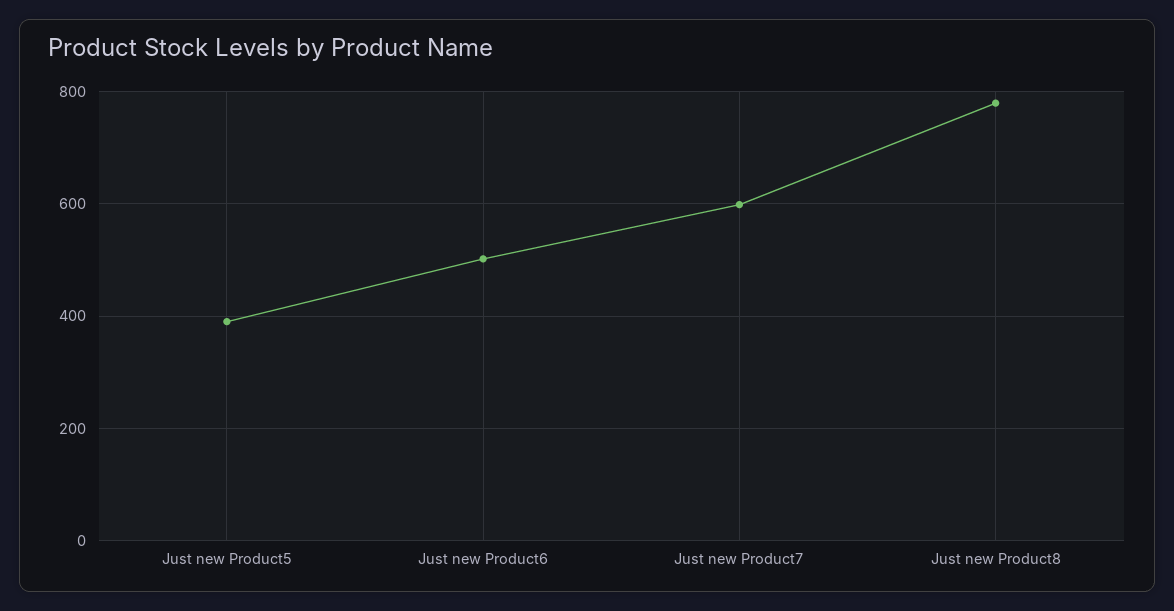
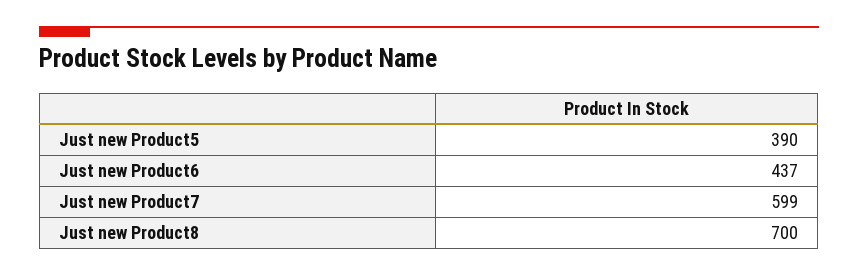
  {
    "Just new Product5": 390,
-   "Just new Product6": 500,
+   "Just new Product6": 437,
    "Just new Product7": 599,
-   "Just new Product8": 780
+   "Just new Product8": 700
  }

